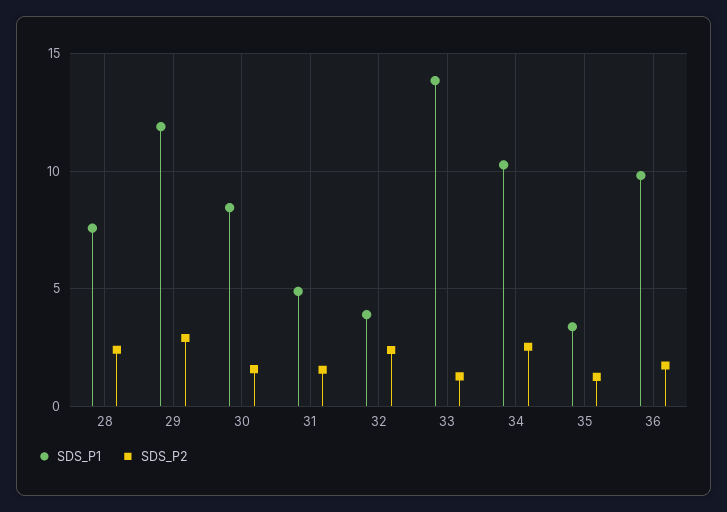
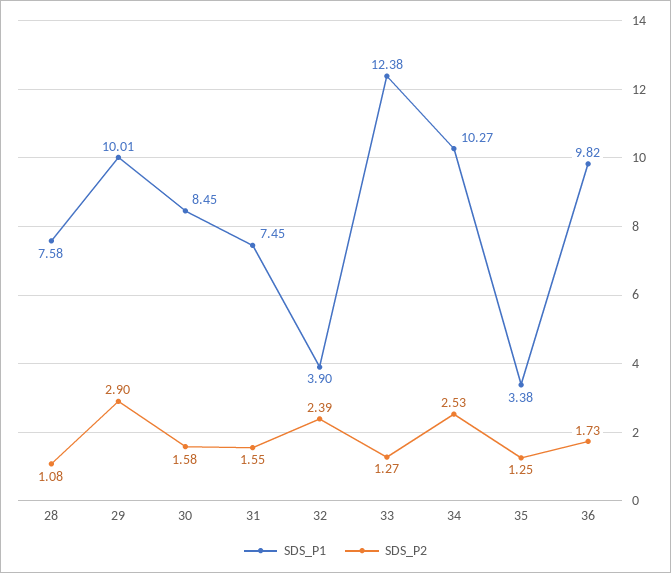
  {
    "SDS_P1": {
      "28": 7.58,
-     "29": 12,
+     "29": 10.01,
      "30": 8.45,
-     "31": 5,
+     "31": 7.45,
      "32": 3.9,
-     "33": 14,
+     "33": 12.38,
      "34": 10.27,
      "35": 3.38,
      "36": 9.82
    },
    "SDS_P2": {
-     "28": 2.5,
+     "28": 1.08,
      "29": 2.9,
      "30": 1.58,
      "31": 1.55,
      "32": 2.39,
      "33": 1.27,
      "34": 2.53,
      "35": 1.25,
      "36": 1.73
    }
  }

